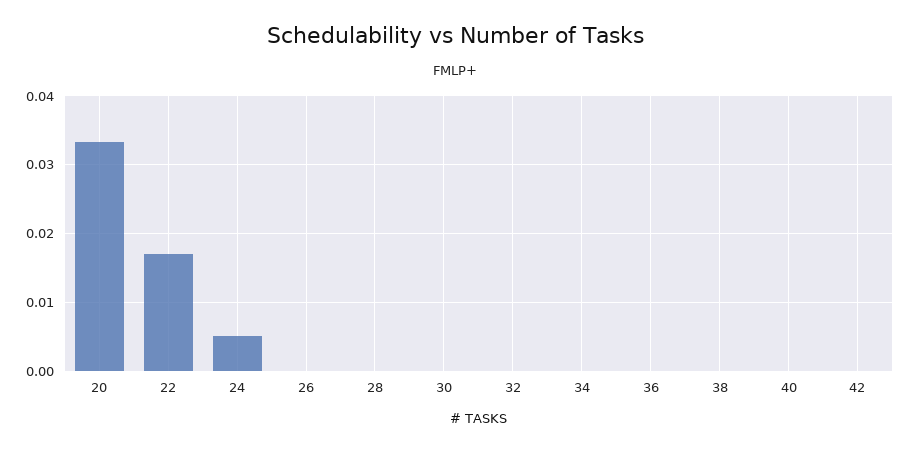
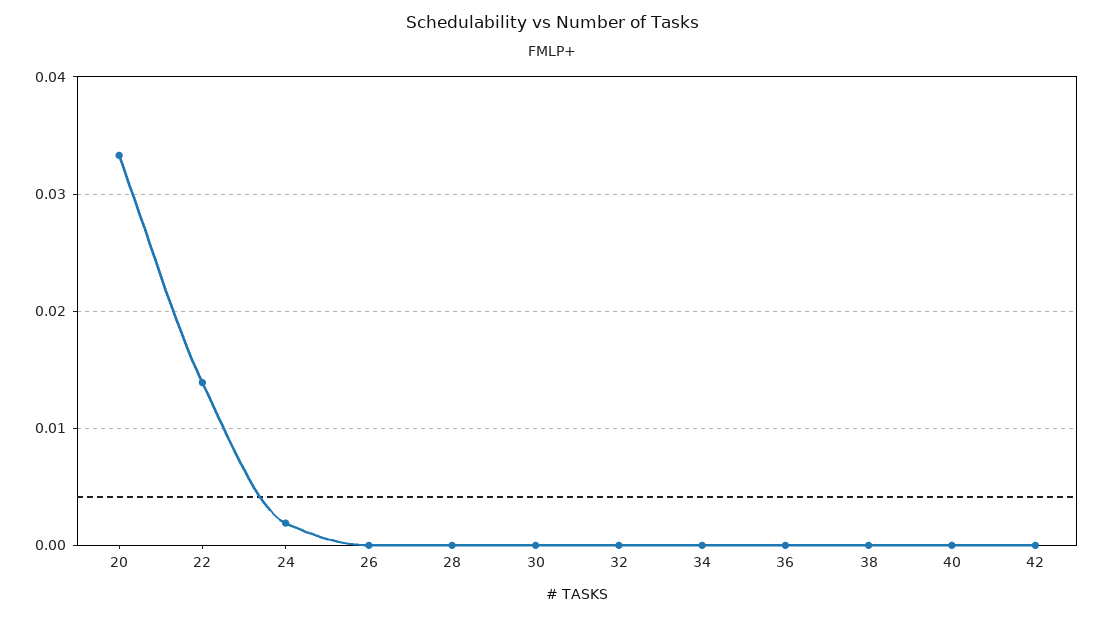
  {
    "20": 0.033,
-   "22": 0.017,
+   "22": 0.014,
-   "24": 0.005,
+   "24": 0.002,
    "26": 0,
    "28": 0,
    "30": 0,
    "32": 0,
    "34": 0,
    "36": 0,
    "38": 0,
    "40": 0,
    "42": 0
  }

